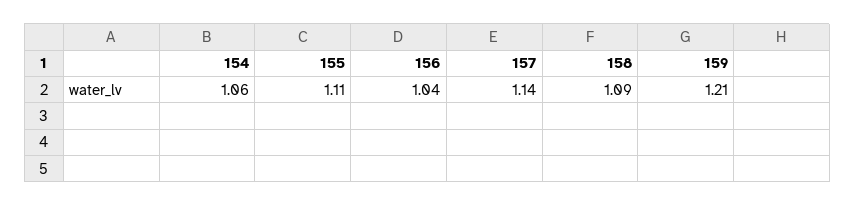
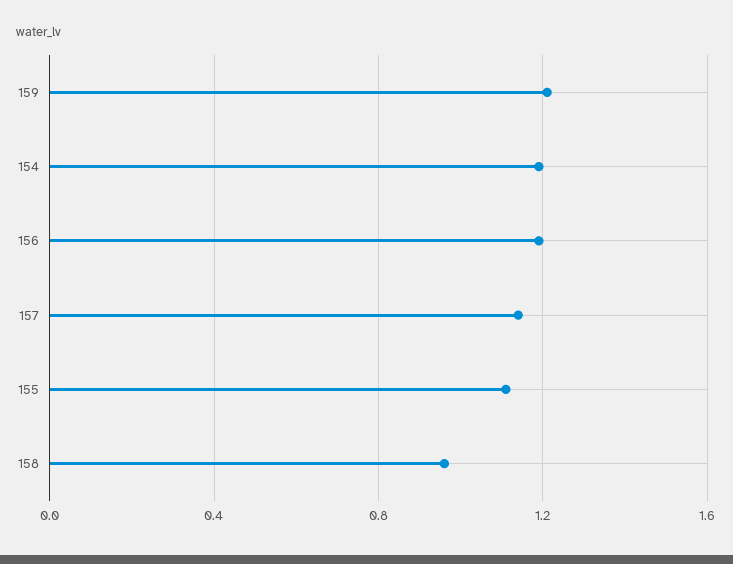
  {
-   "154": 1.06,
+   "154": 1.2,
    "155": 1.11,
-   "156": 1.04,
+   "156": 1.2,
    "157": 1.14,
-   "158": 1.09,
+   "158": 0.95,
    "159": 1.21
  }

